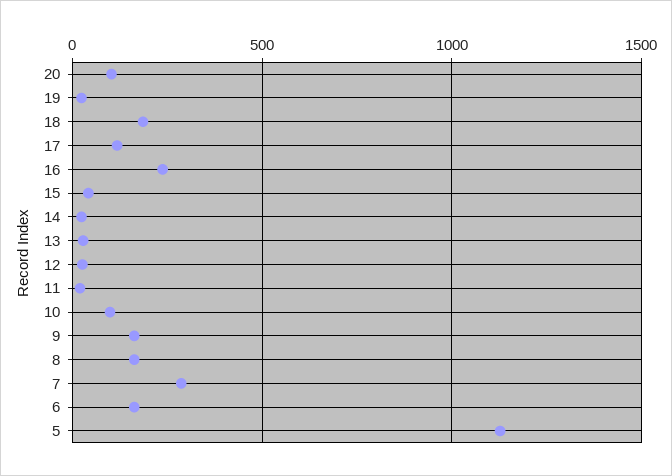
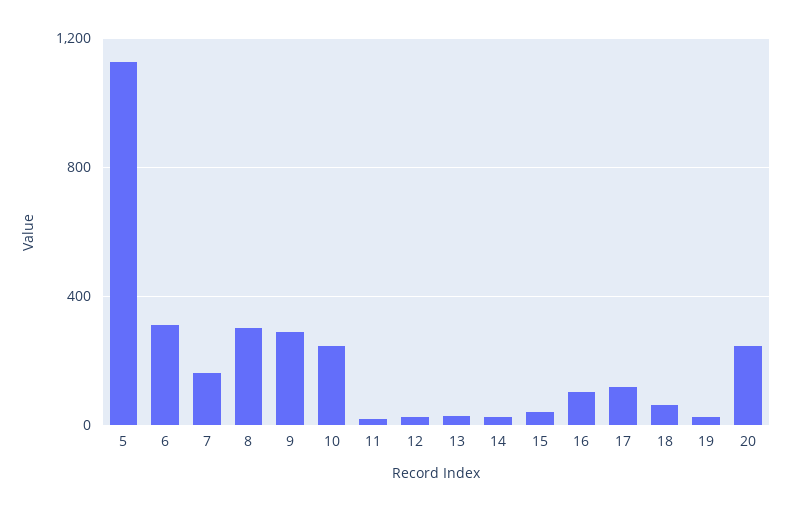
  {
-   "20": 100,
+   "20": 250,
    "19": 0,
-   "18": 200,
+   "18": 50,
    "17": 100,
-   "16": 250,
+   "16": 100,
    "15": 50,
    "14": 0,
    "13": 50,
    "12": 50,
    "11": 0,
-   "10": 100,
+   "10": 250,
-   "9": 150,
+   "9": 300,
-   "8": 150,
+   "8": 300,
-   "7": 300,
+   "7": 150,
-   "6": 150,
+   "6": 300,
    "5": 1150
  }

